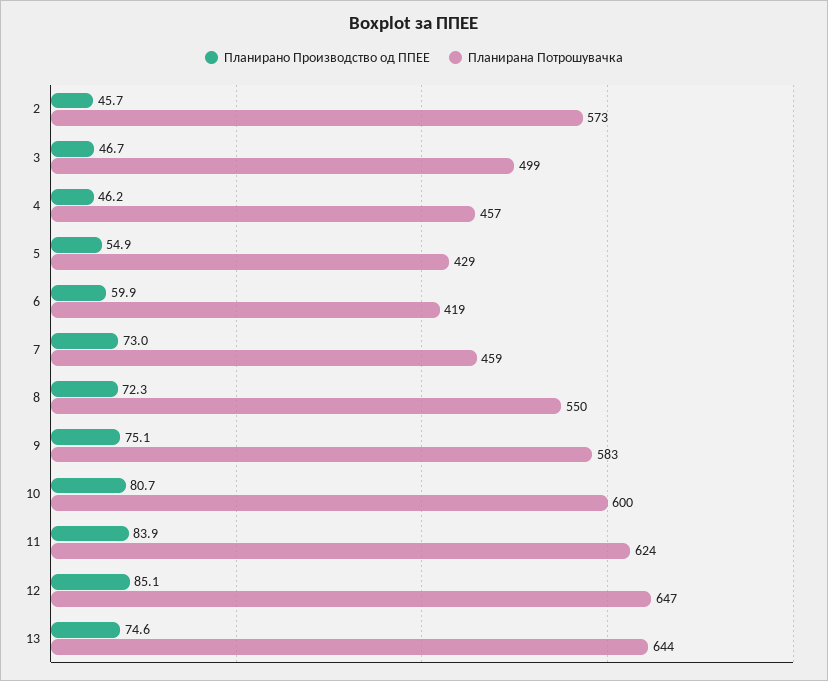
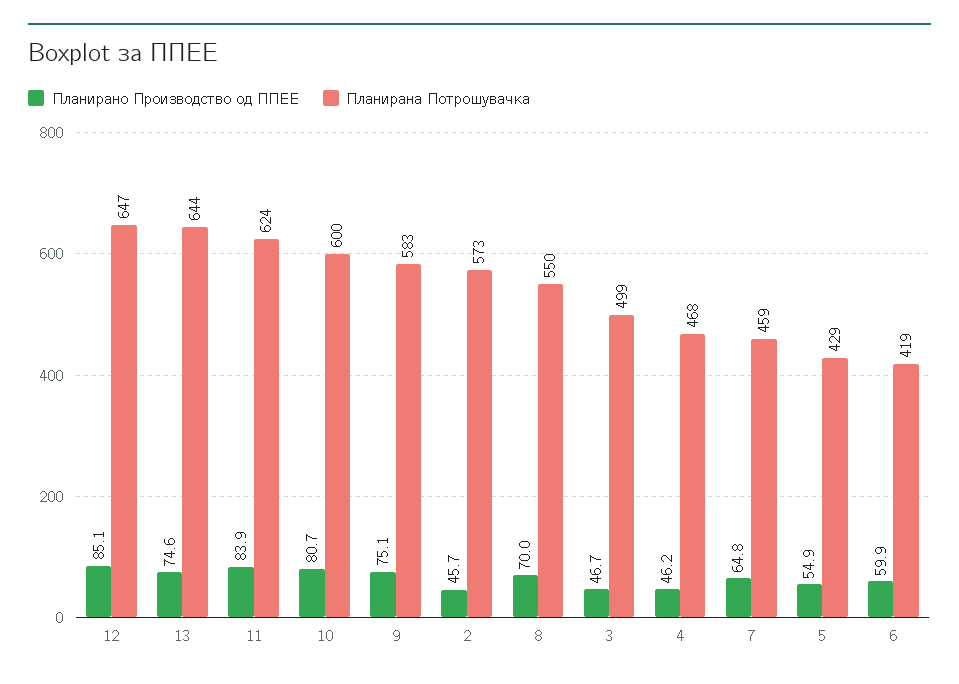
  {
    "Планирано Производство од ППЕЕ": {
      "2": 45.7,
      "3": 46.7,
      "4": 46.2,
      "5": 54.9,
      "6": 59.9,
-     "7": 73,
+     "7": 64.8,
-     "8": 72.3,
+     "8": 70,
      "9": 75.1,
      "10": 80.7,
      "11": 83.9,
      "12": 85.1,
      "13": 74.6
    },
    "Планирана Потрошувачка": {
      "2": 573,
      "3": 499,
-     "4": 457,
+     "4": 468,
      "5": 429,
      "6": 419,
      "7": 459,
      "8": 550,
      "9": 583,
      "10": 600,
      "11": 624,
      "12": 647,
      "13": 644
    }
  }

